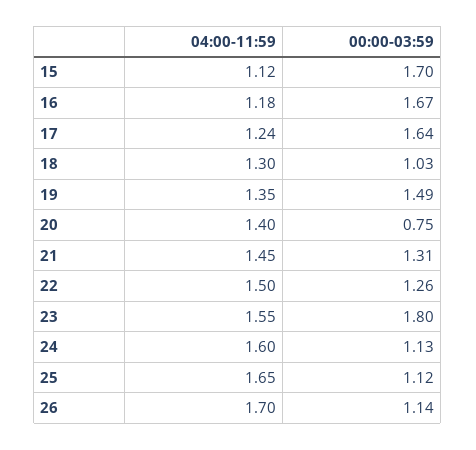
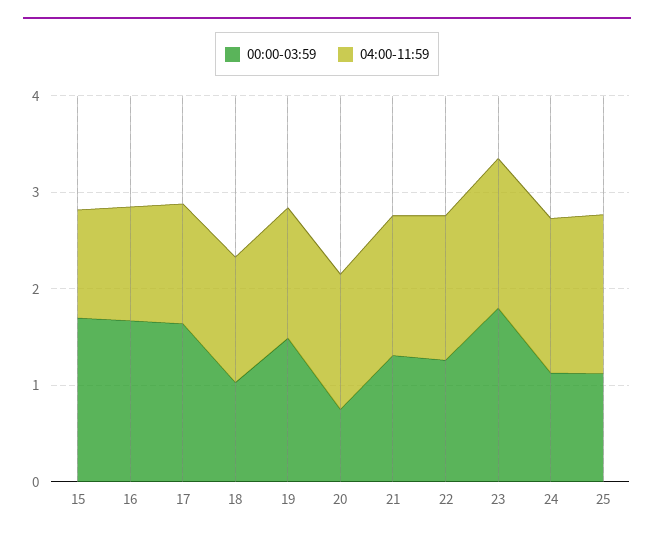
  {
    "04:00-11:59": {
      "15": 1.12,
      "16": 1.18,
      "17": 1.24,
      "18": 1.3,
      "19": 1.35,
      "20": 1.4,
      "21": 1.45,
      "22": 1.5,
      "23": 1.55,
      "24": 1.6,
-     "25": 1.65,
+     "25": 1.65
-     "26": 1.7
    },
    "00:00-03:59": {
      "15": 1.7,
      "16": 1.67,
      "17": 1.64,
      "18": 1.03,
      "19": 1.49,
      "20": 0.75,
      "21": 1.31,
      "22": 1.26,
      "23": 1.8,
      "24": 1.13,
-     "25": 1.12,
+     "25": 1.12
-     "26": 1.14
    }
  }

